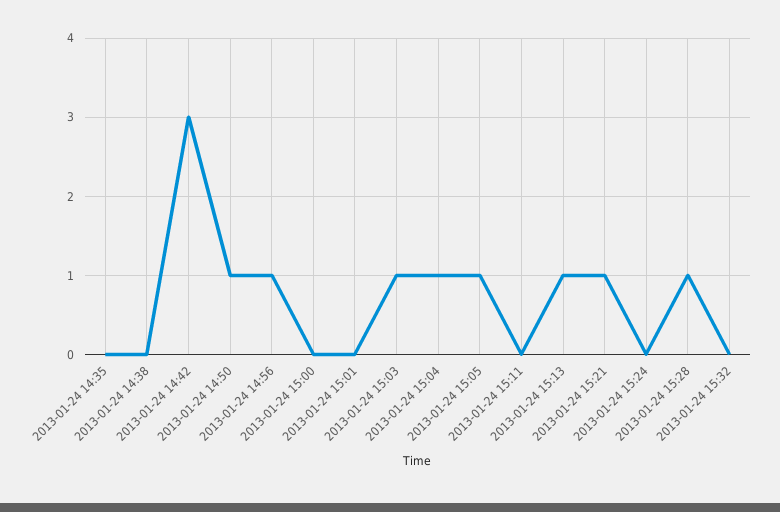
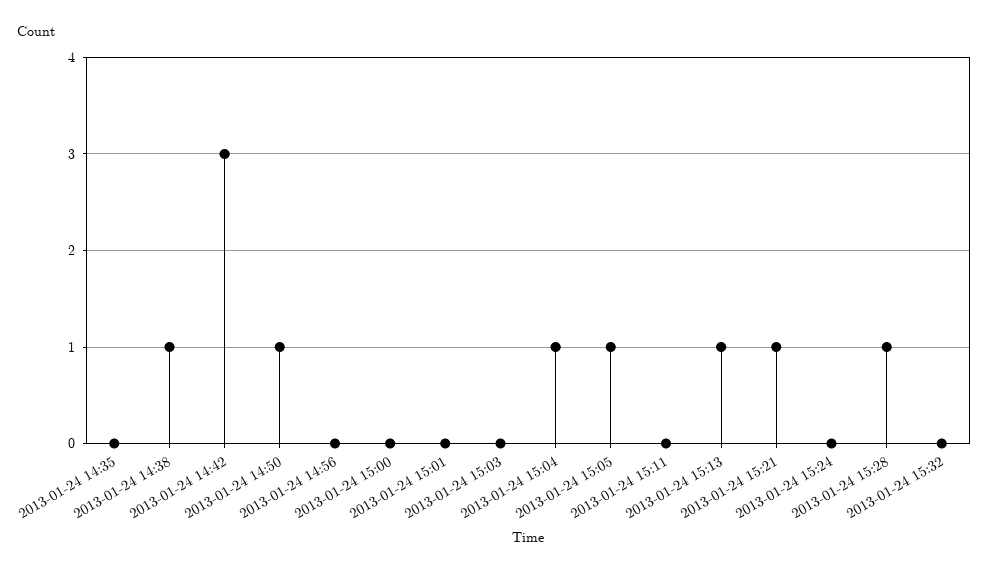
  {
    "2013-01-24 14:35": 0,
-   "2013-01-24 14:38": 0,
+   "2013-01-24 14:38": 1,
    "2013-01-24 14:42": 3,
    "2013-01-24 14:50": 1,
-   "2013-01-24 14:56": 1,
+   "2013-01-24 14:56": 0,
    "2013-01-24 15:00": 0,
    "2013-01-24 15:01": 0,
-   "2013-01-24 15:03": 1,
+   "2013-01-24 15:03": 0,
    "2013-01-24 15:04": 1,
    "2013-01-24 15:05": 1,
    "2013-01-24 15:11": 0,
    "2013-01-24 15:13": 1,
    "2013-01-24 15:21": 1,
    "2013-01-24 15:24": 0,
    "2013-01-24 15:28": 1,
    "2013-01-24 15:32": 0
  }

